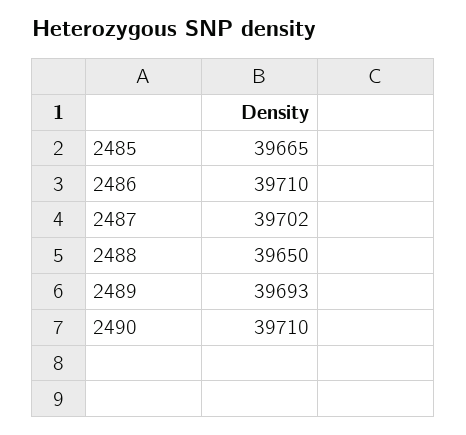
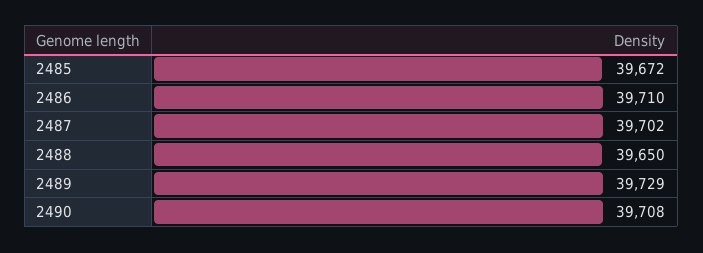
  {
-   "2485": 39665,
+   "2485": 39672,
    "2486": 39710,
    "2487": 39702,
    "2488": 39650,
-   "2489": 39693,
+   "2489": 39729,
-   "2490": 39710
+   "2490": 39708
  }

